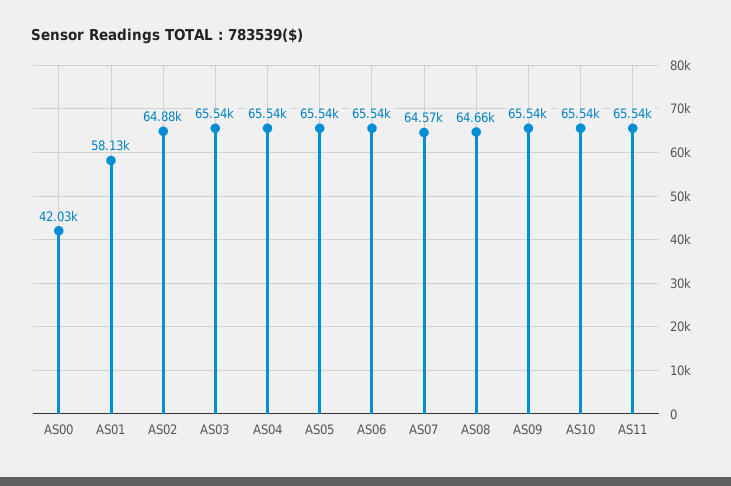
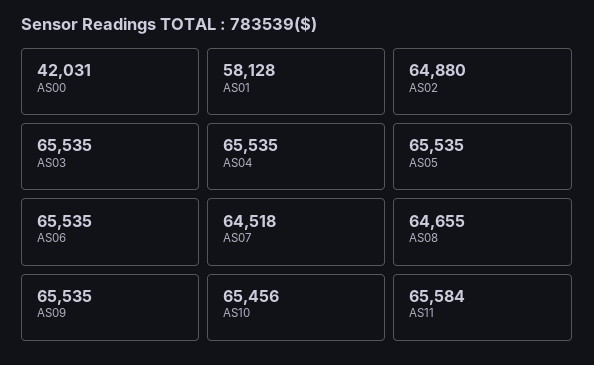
  {
    "AS00": 42031,
    "AS01": 58128,
    "AS02": 64880,
    "AS03": 65535,
    "AS04": 65535,
    "AS05": 65535,
    "AS06": 65535,
-   "AS07": 64570,
+   "AS07": 64518,
    "AS08": 64655,
    "AS09": 65535,
-   "AS10": 65540,
+   "AS10": 65456,
-   "AS11": 65540
+   "AS11": 65584
  }

